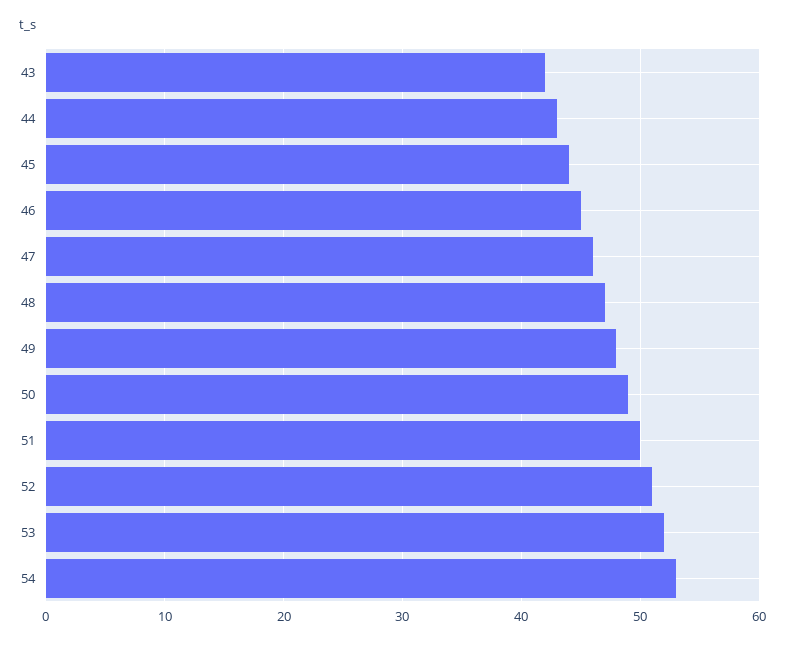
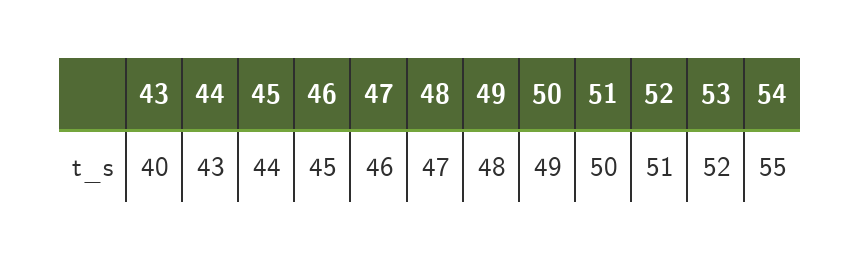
  {
-   "43": 42,
+   "43": 40,
    "44": 43,
    "45": 44,
    "46": 45,
    "47": 46,
    "48": 47,
    "49": 48,
    "50": 49,
    "51": 50,
    "52": 51,
    "53": 52,
-   "54": 53
+   "54": 55
  }

